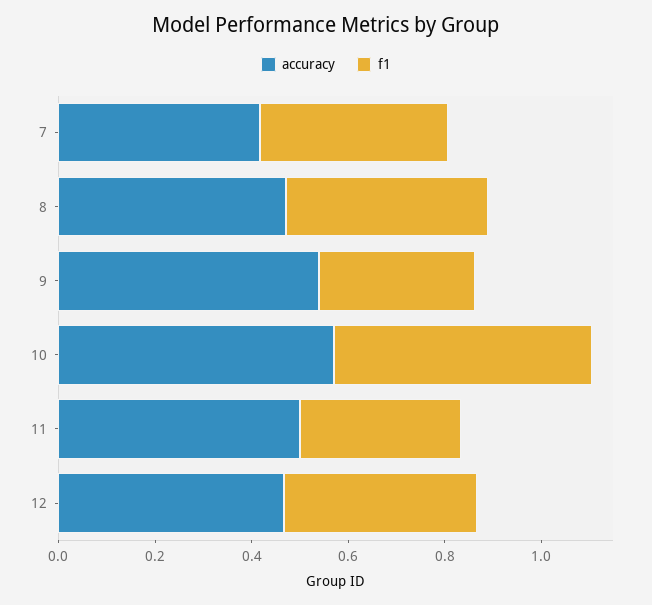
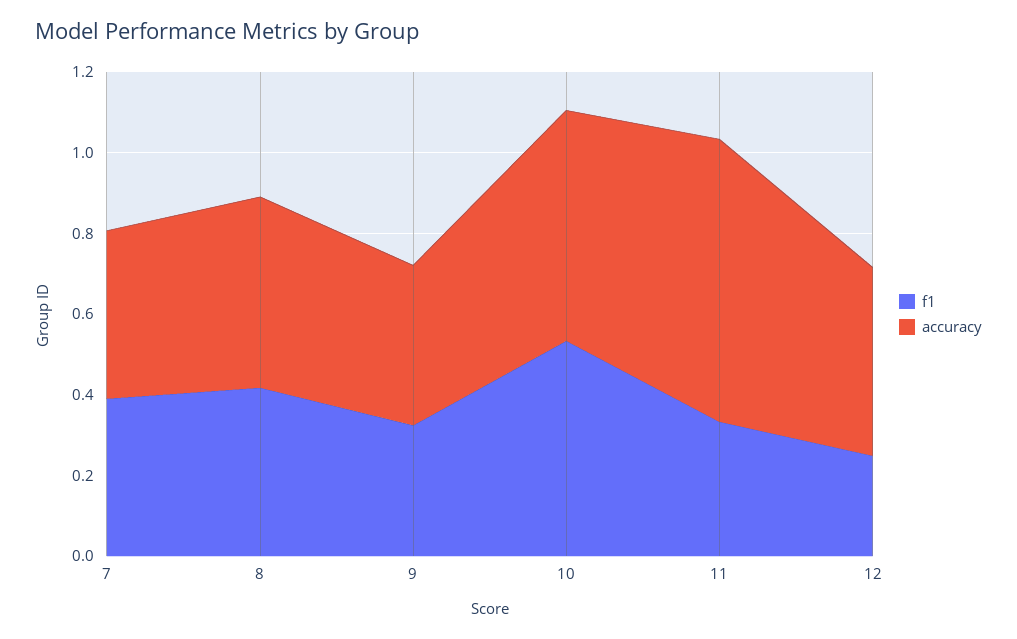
  {
    "accuracy": {
      "7": 0.4,
      "8": 0.45,
-     "9": 0.55,
+     "9": 0.4,
      "10": 0.55,
-     "11": 0.5,
+     "11": 0.7,
      "12": 0.45
    },
    "f1": {
      "7": 0.4,
      "8": 0.4,
      "9": 0.3,
      "10": 0.55,
      "11": 0.35,
-     "12": 0.4
+     "12": 0.25
    }
  }

